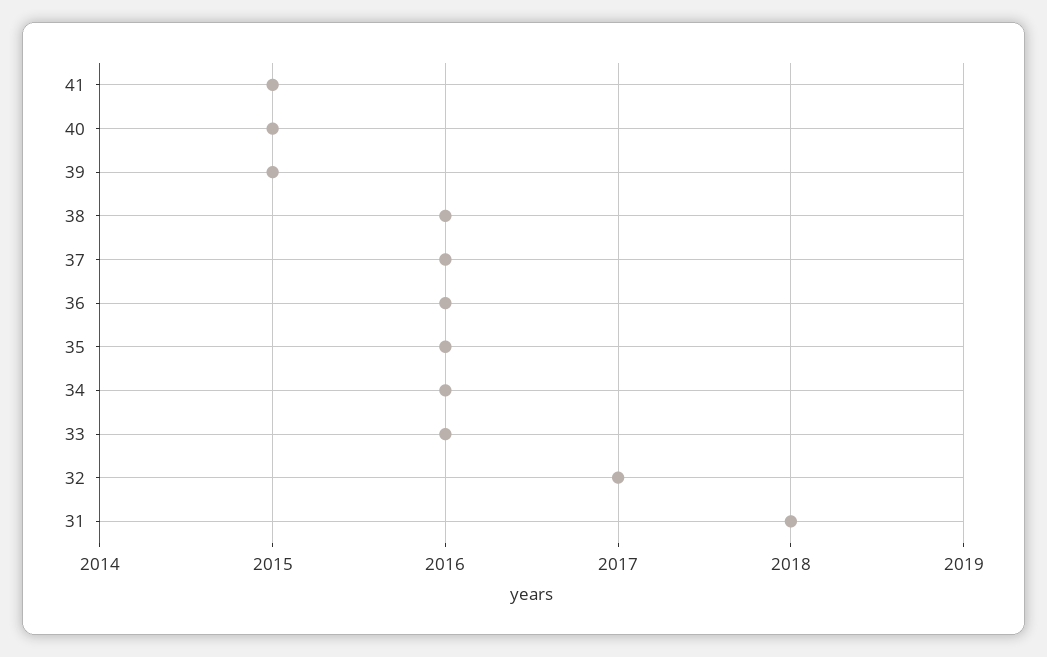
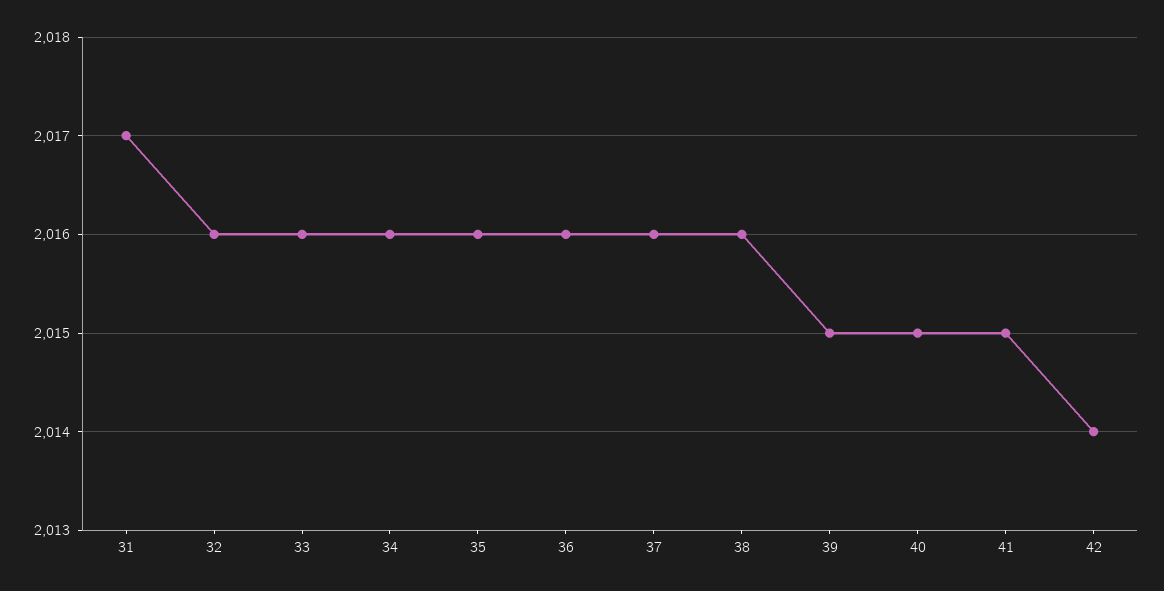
  {
    "41": 2015,
    "40": 2015,
    "39": 2015,
    "38": 2016,
    "37": 2016,
    "36": 2016,
    "35": 2016,
    "34": 2016,
    "33": 2016,
-   "32": 2017,
+   "32": 2016,
-   "31": 2018
+   "31": 2017,
+   "42": 2014
  }

